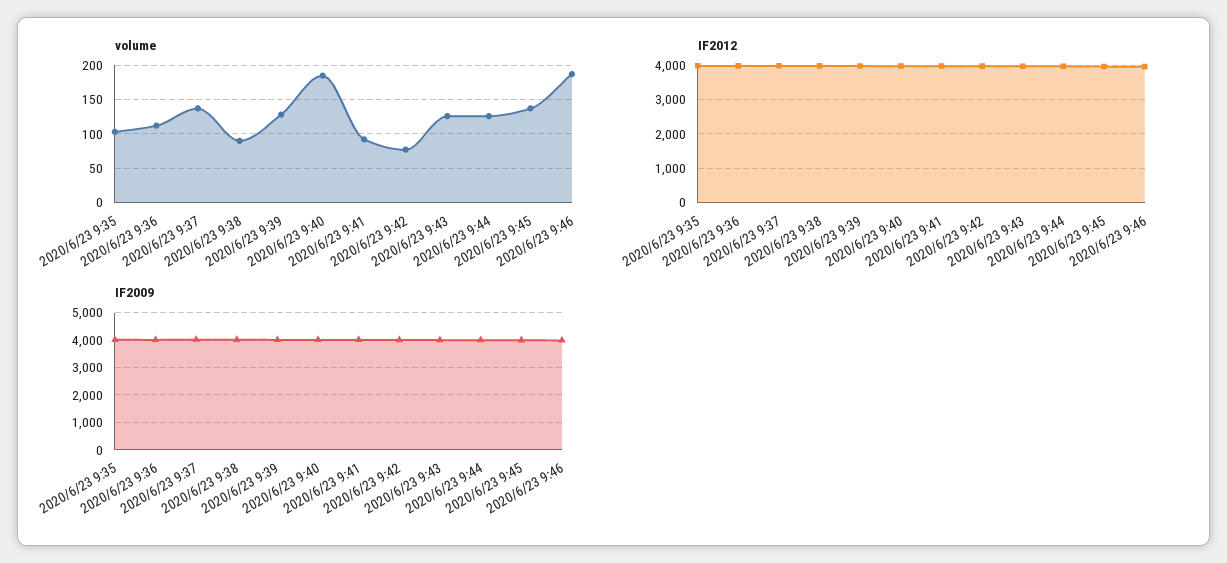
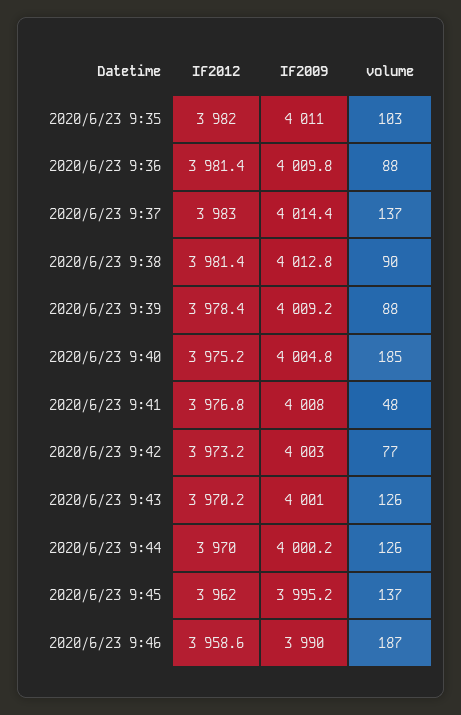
  {
    "volume": {
      "2020/6/23 9:35": 103,
-     "2020/6/23 9:36": 110,
+     "2020/6/23 9:36": 88,
      "2020/6/23 9:37": 137,
      "2020/6/23 9:38": 90,
-     "2020/6/23 9:39": 130,
+     "2020/6/23 9:39": 88,
      "2020/6/23 9:40": 185,
-     "2020/6/23 9:41": 90,
+     "2020/6/23 9:41": 48,
      "2020/6/23 9:42": 77,
      "2020/6/23 9:43": 126,
      "2020/6/23 9:44": 126,
      "2020/6/23 9:45": 137,
      "2020/6/23 9:46": 187
    },
    "IF2012": {
      "2020/6/23 9:35": 3982,
      "2020/6/23 9:36": 3981.4,
      "2020/6/23 9:37": 3983,
      "2020/6/23 9:38": 3981.4,
      "2020/6/23 9:39": 3978.4,
      "2020/6/23 9:40": 3975.2,
      "2020/6/23 9:41": 3976.8,
      "2020/6/23 9:42": 3973.2,
      "2020/6/23 9:43": 3970.2,
      "2020/6/23 9:44": 3970,
      "2020/6/23 9:45": 3962,
      "2020/6/23 9:46": 3958.6
    },
    "IF2009": {
      "2020/6/23 9:35": 4011,
      "2020/6/23 9:36": 4009.8,
      "2020/6/23 9:37": 4014.4,
      "2020/6/23 9:38": 4012.8,
      "2020/6/23 9:39": 4009.2,
      "2020/6/23 9:40": 4004.8,
      "2020/6/23 9:41": 4008,
      "2020/6/23 9:42": 4003,
      "2020/6/23 9:43": 4001,
      "2020/6/23 9:44": 4000.2,
      "2020/6/23 9:45": 3995.2,
      "2020/6/23 9:46": 3990
    }
  }

